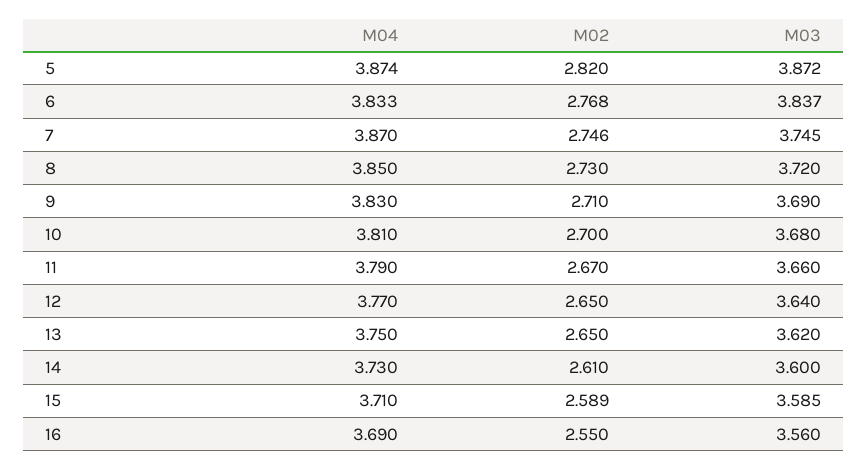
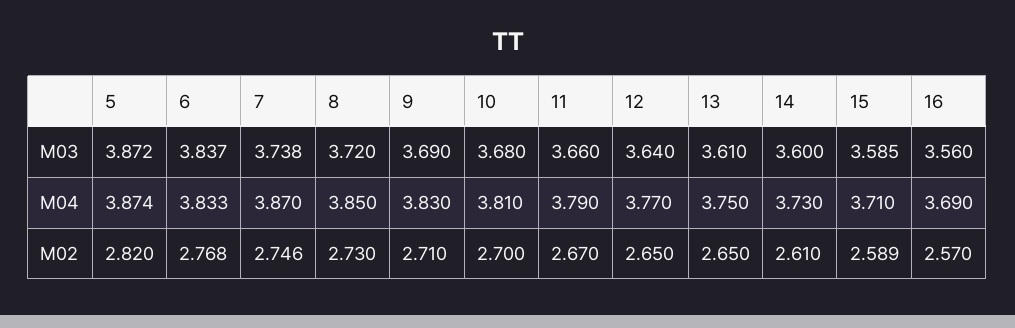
  {
    "M04": {
      "5": 3.874,
      "6": 3.833,
      "7": 3.87,
      "8": 3.85,
      "9": 3.83,
      "10": 3.81,
      "11": 3.79,
      "12": 3.77,
      "13": 3.75,
      "14": 3.73,
      "15": 3.71,
      "16": 3.69
    },
    "M02": {
      "5": 2.82,
      "6": 2.768,
      "7": 2.746,
      "8": 2.73,
      "9": 2.71,
      "10": 2.7,
      "11": 2.67,
      "12": 2.65,
      "13": 2.65,
      "14": 2.61,
      "15": 2.589,
-     "16": 2.55
+     "16": 2.57
    },
    "M03": {
      "5": 3.872,
      "6": 3.837,
-     "7": 3.745,
+     "7": 3.738,
      "8": 3.72,
      "9": 3.69,
      "10": 3.68,
      "11": 3.66,
      "12": 3.64,
-     "13": 3.62,
+     "13": 3.61,
      "14": 3.6,
      "15": 3.585,
      "16": 3.56
    }
  }

